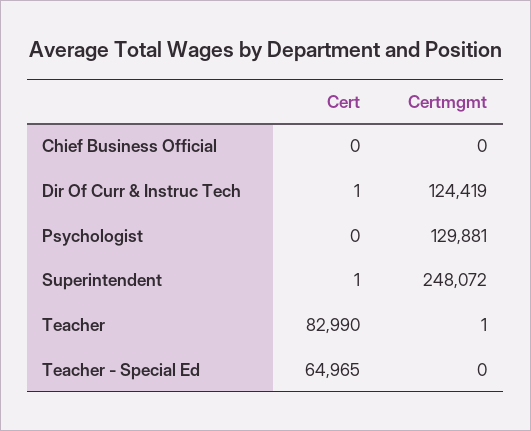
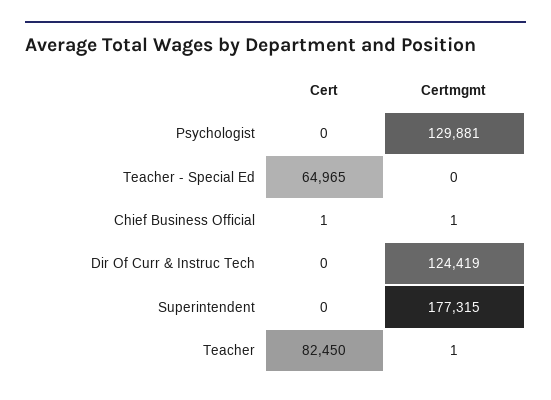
  {
    "Cert": {
-     "Chief Business Official": 0,
+     "Chief Business Official": 1,
-     "Dir Of Curr & Instruc Tech": 1,
+     "Dir Of Curr & Instruc Tech": 0,
      "Psychologist": 0,
-     "Superintendent": 1,
+     "Superintendent": 0,
-     "Teacher": 82990,
+     "Teacher": 82450,
      "Teacher - Special Ed": 64965
    },
    "Certmgmt": {
-     "Chief Business Official": 0,
+     "Chief Business Official": 1,
      "Dir Of Curr & Instruc Tech": 124419,
      "Psychologist": 129881,
-     "Superintendent": 248072,
+     "Superintendent": 177315,
      "Teacher": 1,
      "Teacher - Special Ed": 0
    }
  }

